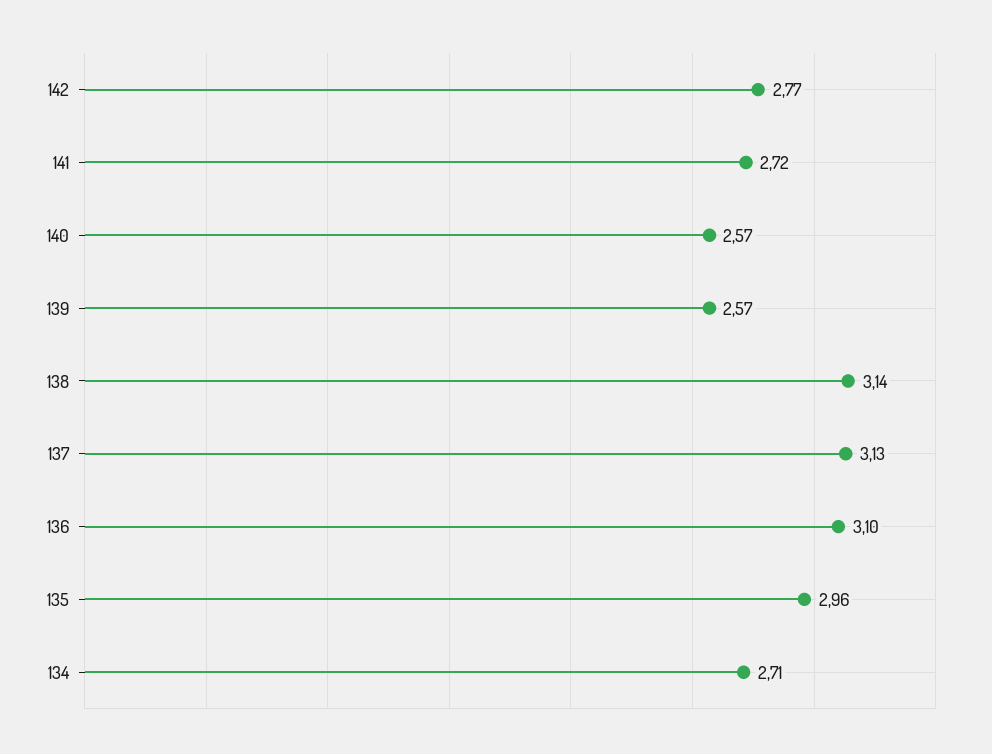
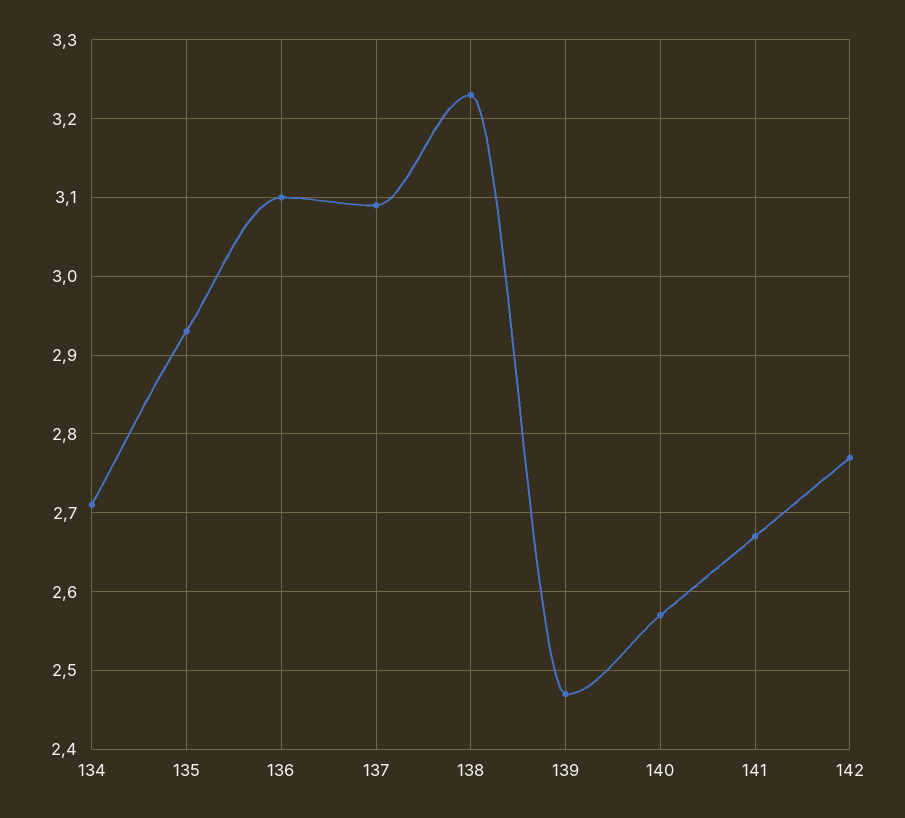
  {
    "142": 2.77,
-   "141": 2.72,
+   "141": 2.67,
    "140": 2.57,
-   "139": 2.57,
+   "139": 2.47,
-   "138": 3.14,
+   "138": 3.23,
-   "137": 3.13,
+   "137": 3.09,
    "136": 3.1,
-   "135": 2.96,
+   "135": 2.93,
    "134": 2.71
  }

